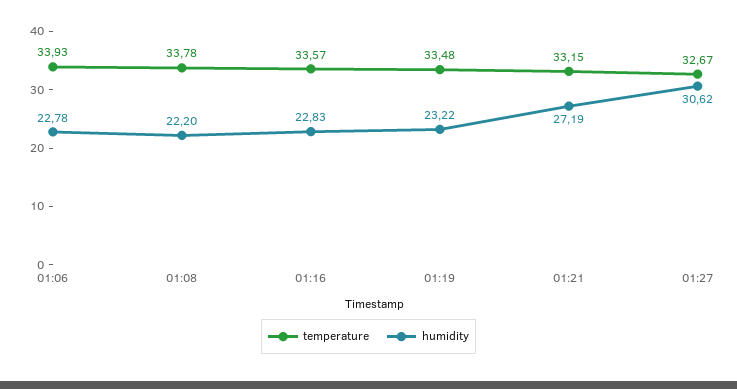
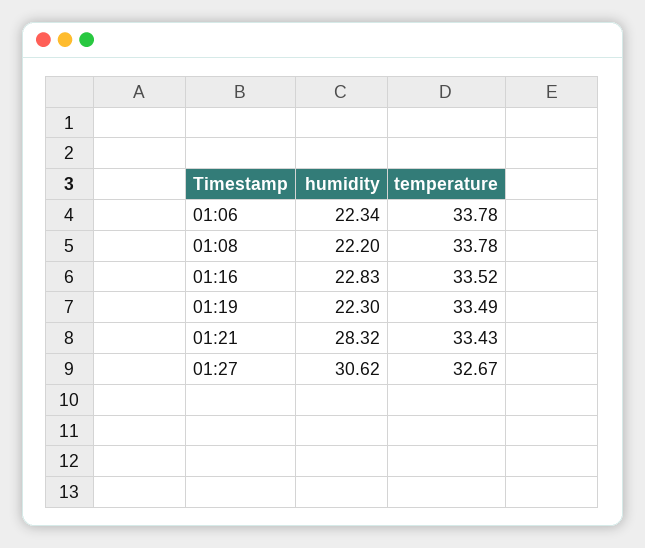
  {
    "temperature": {
-     "01:06": 33.93,
+     "01:06": 33.78,
      "01:08": 33.78,
-     "01:16": 33.57,
+     "01:16": 33.52,
-     "01:19": 33.48,
+     "01:19": 33.49,
-     "01:21": 33.15,
+     "01:21": 33.43,
      "01:27": 32.67
    },
    "humidity": {
-     "01:06": 22.78,
+     "01:06": 22.34,
      "01:08": 22.2,
      "01:16": 22.83,
-     "01:19": 23.22,
+     "01:19": 22.3,
-     "01:21": 27.19,
+     "01:21": 28.32,
      "01:27": 30.62
    }
  }

